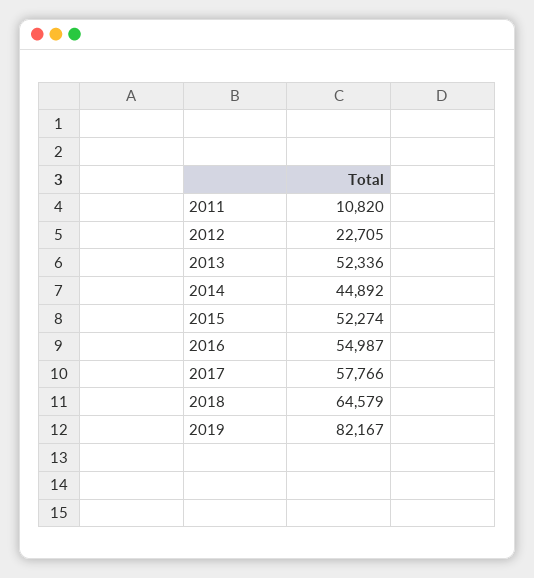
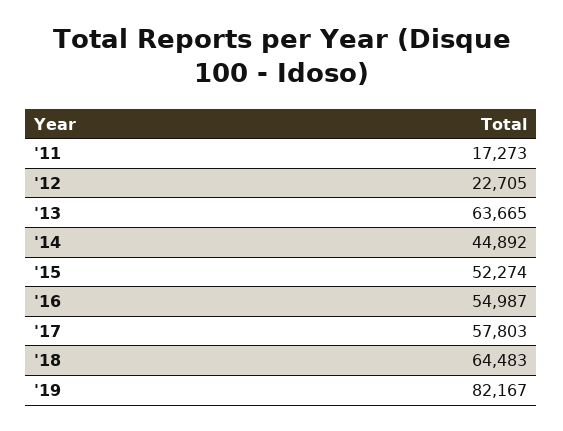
  {
-   "2011": 10820,
+   "2011": 17273,
    "2012": 22705,
-   "2013": 52336,
+   "2013": 63665,
    "2014": 44892,
    "2015": 52274,
    "2016": 54987,
-   "2017": 57766,
+   "2017": 57803,
-   "2018": 64579,
+   "2018": 64483,
    "2019": 82167
  }

